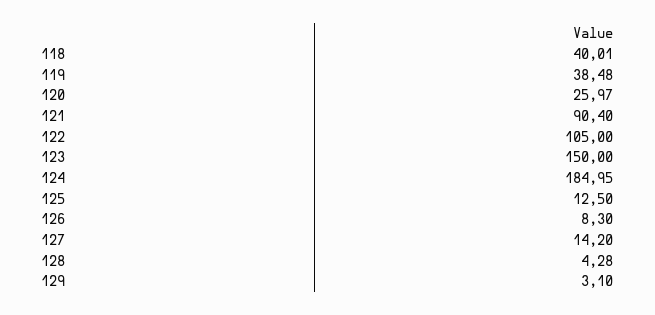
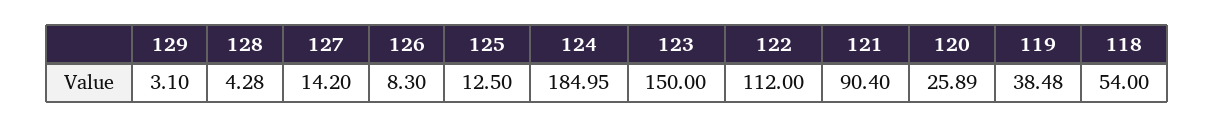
  {
-   "118": 40.01,
+   "118": 54,
    "119": 38.48,
-   "120": 25.97,
+   "120": 25.89,
    "121": 90.4,
-   "122": 105,
+   "122": 112,
    "123": 150,
    "124": 184.95,
    "125": 12.5,
    "126": 8.3,
    "127": 14.2,
    "128": 4.28,
    "129": 3.1
  }

